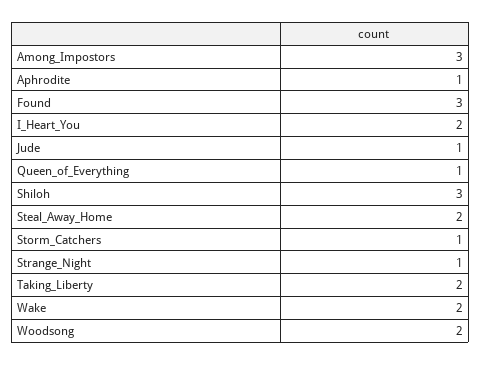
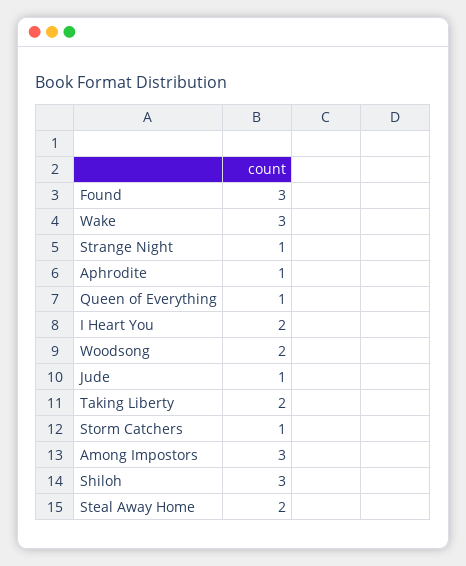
  {
    "Among_Impostors": 3,
    "Aphrodite": 1,
    "Found": 3,
    "I_Heart_You": 2,
    "Jude": 1,
    "Queen_of_Everything": 1,
    "Shiloh": 3,
    "Steal_Away_Home": 2,
    "Storm_Catchers": 1,
    "Strange_Night": 1,
    "Taking_Liberty": 2,
-   "Wake": 2,
+   "Wake": 3,
    "Woodsong": 2
  }

